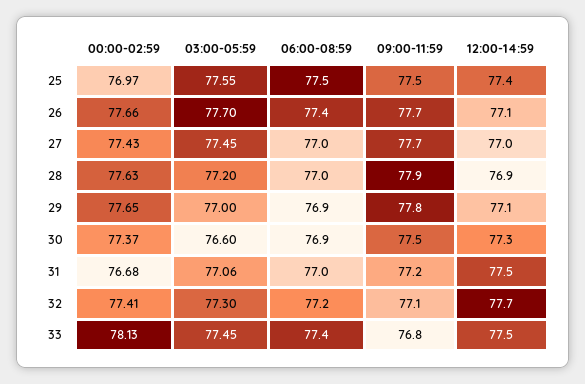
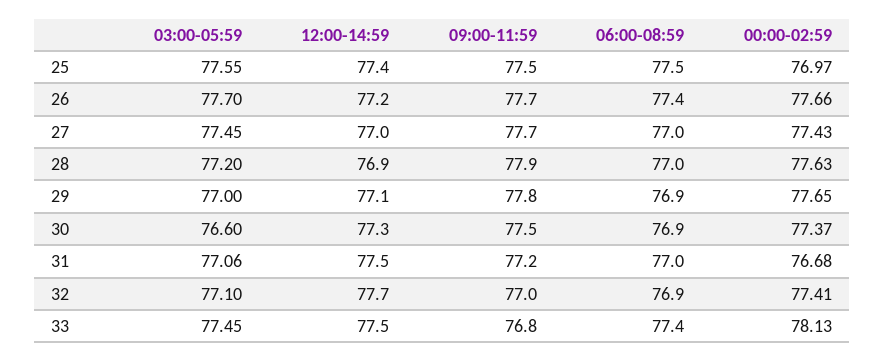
  {
    "00:00-02:59": {
      "25": 76.97,
      "26": 77.66,
      "27": 77.43,
      "28": 77.63,
      "29": 77.65,
      "30": 77.37,
      "31": 76.68,
      "32": 77.41,
      "33": 78.13
    },
    "03:00-05:59": {
      "25": 77.55,
      "26": 77.7,
      "27": 77.45,
      "28": 77.2,
      "29": 77,
      "30": 76.6,
      "31": 77.06,
-     "32": 77.3,
+     "32": 77.1,
      "33": 77.45
    },
    "06:00-08:59": {
      "25": 77.5,
      "26": 77.4,
      "27": 77,
      "28": 77,
      "29": 76.9,
      "30": 76.9,
      "31": 77,
-     "32": 77.2,
+     "32": 76.9,
      "33": 77.4
    },
    "09:00-11:59": {
      "25": 77.5,
      "26": 77.7,
      "27": 77.7,
      "28": 77.9,
      "29": 77.8,
      "30": 77.5,
      "31": 77.2,
-     "32": 77.1,
+     "32": 77,
      "33": 76.8
    },
    "12:00-14:59": {
      "25": 77.4,
-     "26": 77.1,
+     "26": 77.2,
      "27": 77,
      "28": 76.9,
      "29": 77.1,
      "30": 77.3,
      "31": 77.5,
      "32": 77.7,
      "33": 77.5
    }
  }

